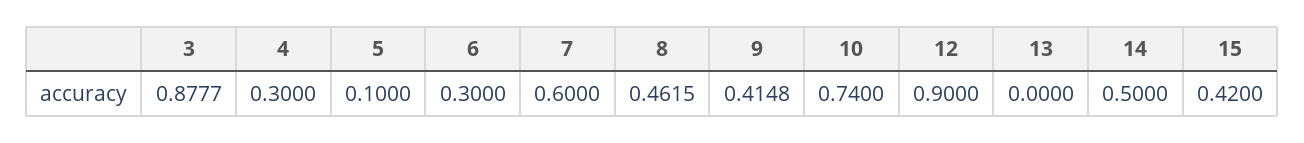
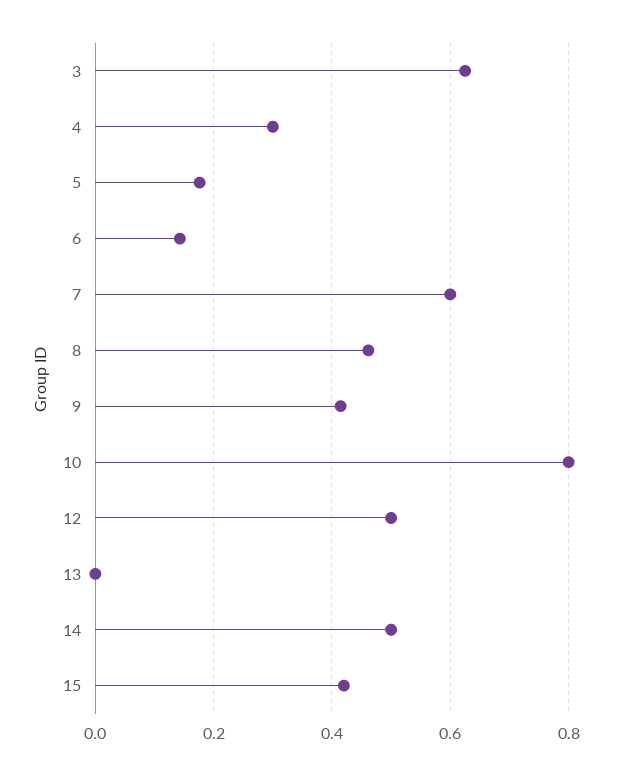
  {
-   "3": 0.8777,
+   "3": 0.62,
    "4": 0.3,
-   "5": 0.1,
+   "5": 0.18,
-   "6": 0.3,
+   "6": 0.14,
    "7": 0.6,
    "8": 0.4615,
    "9": 0.4148,
-   "10": 0.74,
+   "10": 0.8,
-   "12": 0.9,
+   "12": 0.5,
    "13": 0,
    "14": 0.5,
    "15": 0.42
  }

